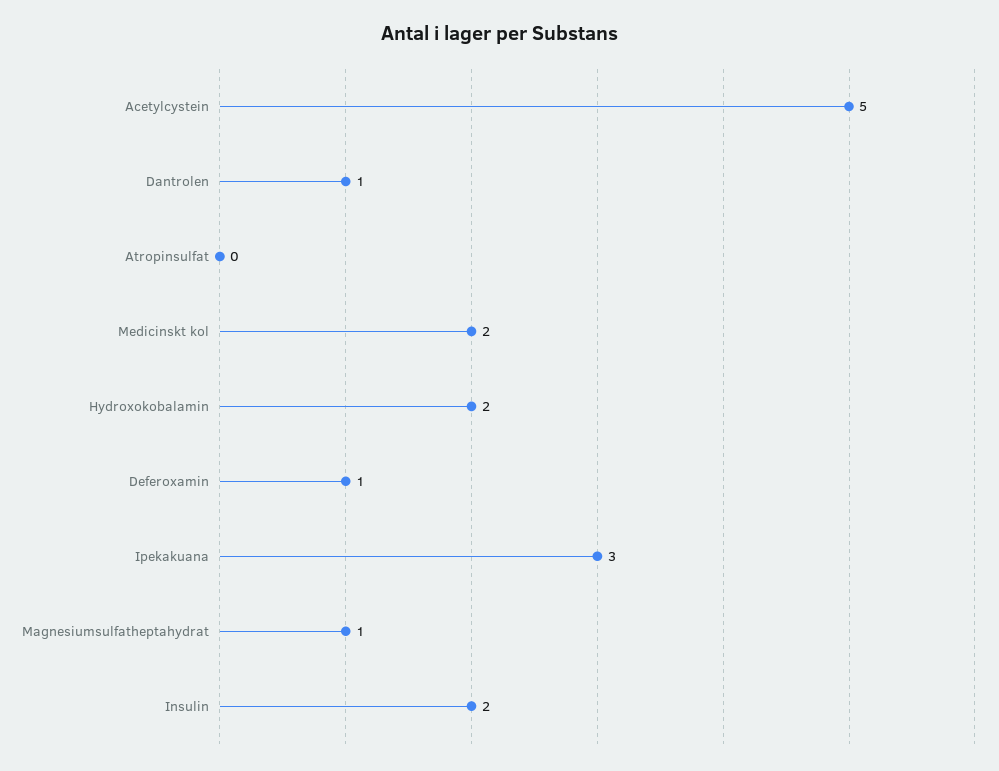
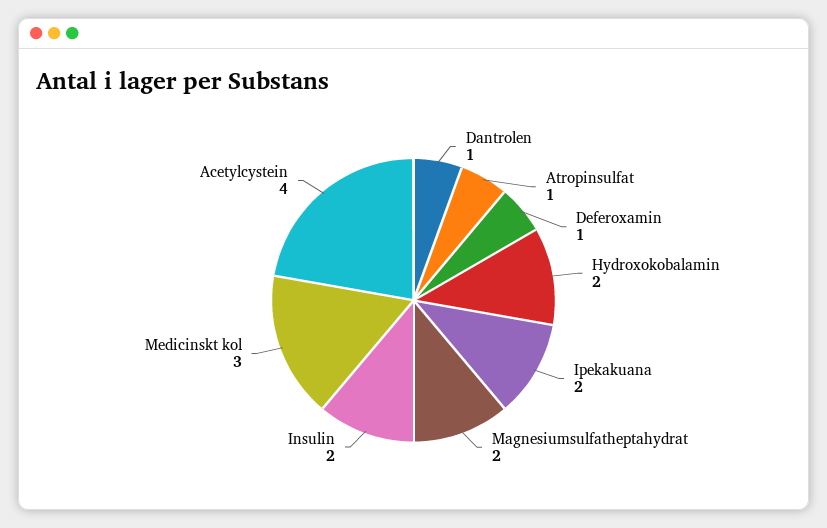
  {
-   "Acetylcystein": 5,
+   "Acetylcystein": 4,
    "Dantrolen": 1,
-   "Atropinsulfat": 0,
+   "Atropinsulfat": 1,
-   "Medicinskt kol": 2,
+   "Medicinskt kol": 3,
    "Hydroxokobalamin": 2,
    "Deferoxamin": 1,
-   "Ipekakuana": 3,
+   "Ipekakuana": 2,
-   "Magnesiumsulfatheptahydrat": 1,
+   "Magnesiumsulfatheptahydrat": 2,
    "Insulin": 2
  }

